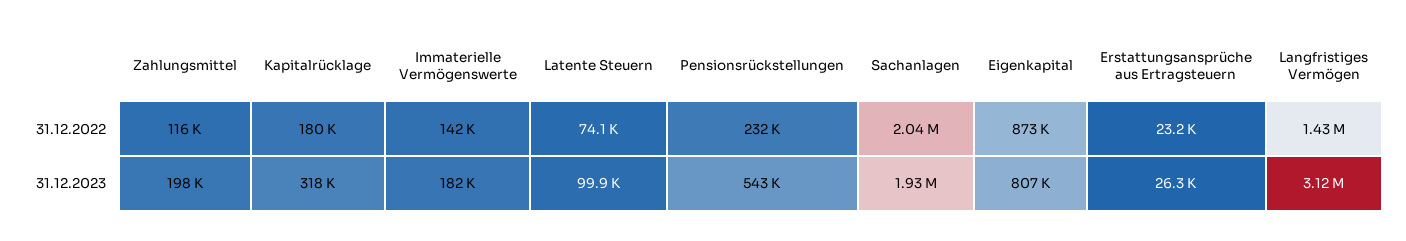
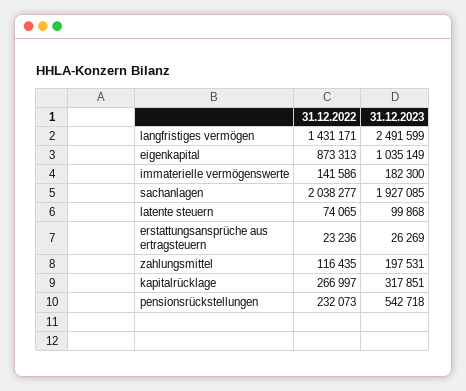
  {
    "Zahlungsmittel": {
      "31.12.2022": 116435,
      "31.12.2023": 197531
    },
    "Kapitalrücklage": {
-     "31.12.2022": 180000,
+     "31.12.2022": 266997,
      "31.12.2023": 317851
    },
    "Immaterielle Vermögenswerte": {
      "31.12.2022": 141586,
      "31.12.2023": 182300
    },
    "Latente Steuern": {
      "31.12.2022": 74065,
      "31.12.2023": 99868
    },
    "Pensionsrückstellungen": {
      "31.12.2022": 232073,
      "31.12.2023": 542718
    },
    "Sachanlagen": {
      "31.12.2022": 2038277,
      "31.12.2023": 1927085
    },
    "Eigenkapital": {
      "31.12.2022": 873313,
-     "31.12.2023": 807000
+     "31.12.2023": 1035149
    },
    "Erstattungsansprüche aus Ertragsteuern": {
      "31.12.2022": 23236,
      "31.12.2023": 26269
    },
    "Langfristiges Vermögen": {
      "31.12.2022": 1431171,
-     "31.12.2023": 3120000
+     "31.12.2023": 2491599
    }
  }

